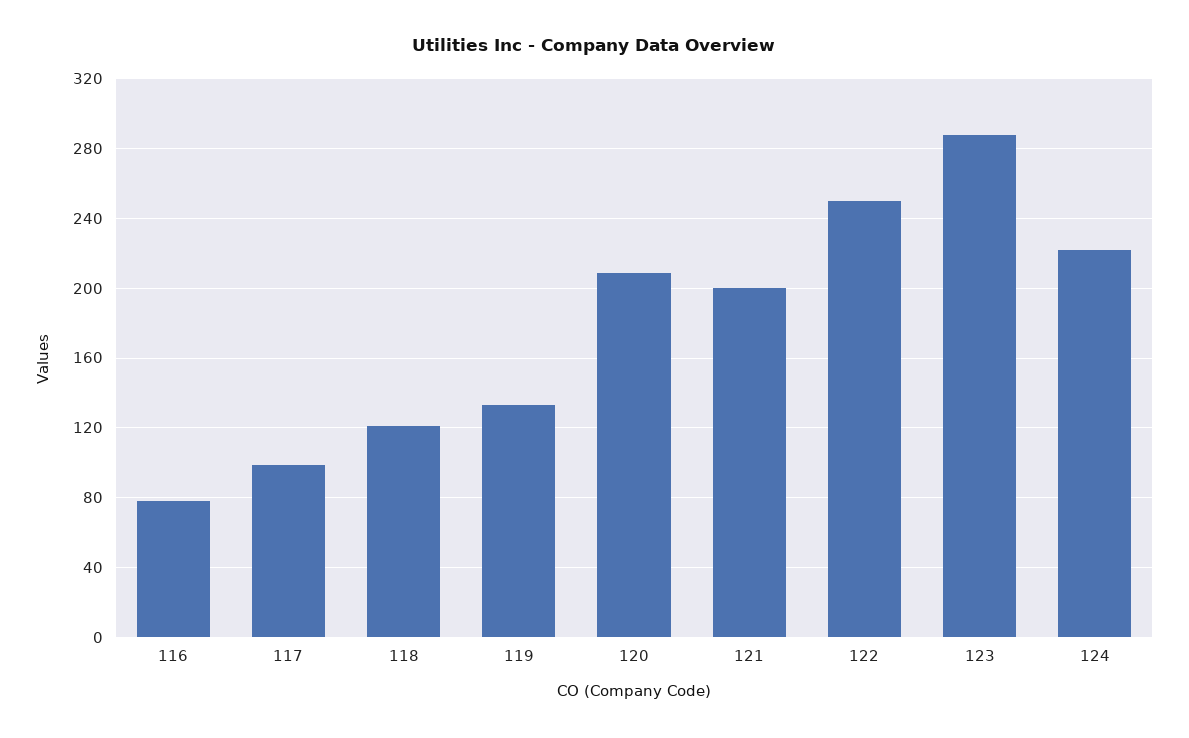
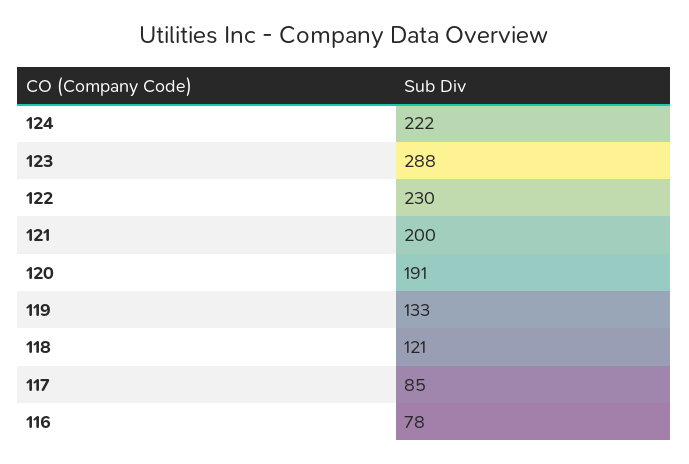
  {
    "116": 78,
-   "117": 100,
+   "117": 85,
    "118": 121,
    "119": 133,
-   "120": 210,
+   "120": 191,
    "121": 200,
-   "122": 250,
+   "122": 230,
    "123": 288,
    "124": 222
  }

